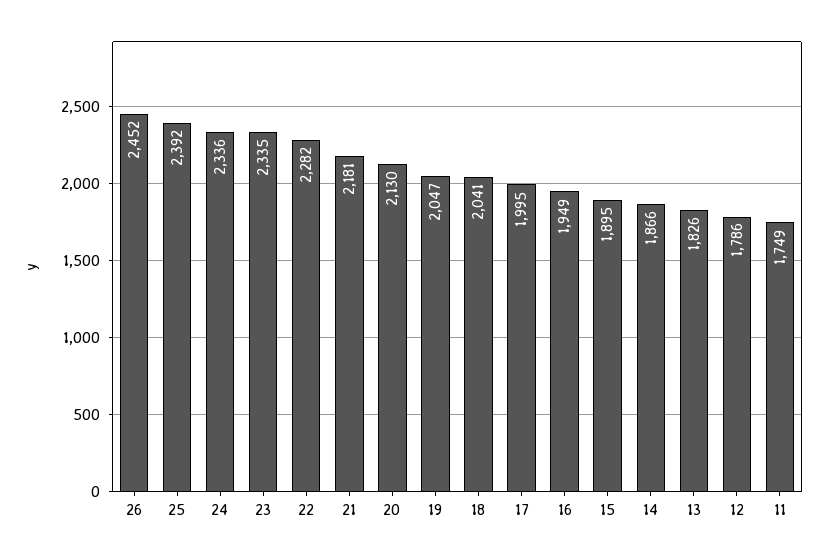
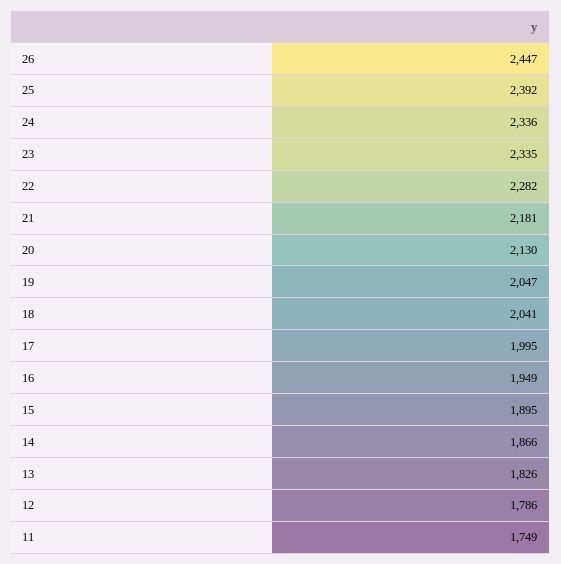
  {
-   "26": 2452,
+   "26": 2447,
    "25": 2392,
    "24": 2336,
    "23": 2335,
    "22": 2282,
    "21": 2181,
    "20": 2130,
    "19": 2047,
    "18": 2041,
    "17": 1995,
    "16": 1949,
    "15": 1895,
    "14": 1866,
    "13": 1826,
    "12": 1786,
    "11": 1749
  }

